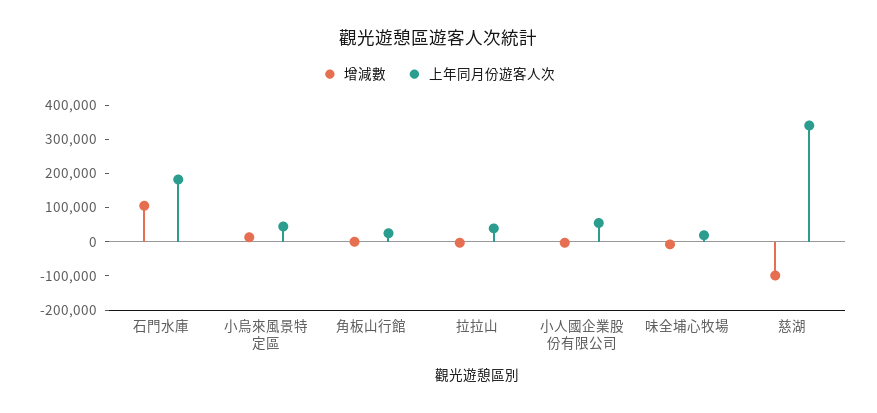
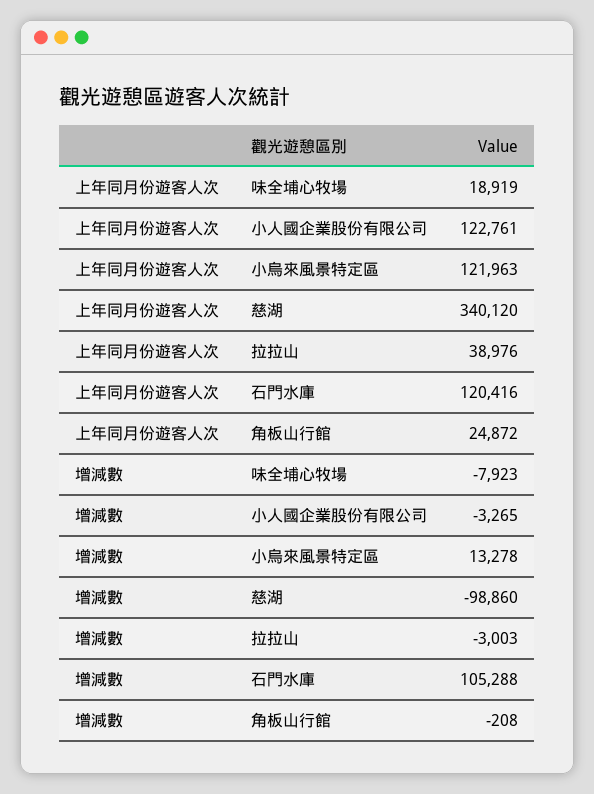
  {
    "增減數": {
      "石門水庫": 105288,
      "小烏來風景特定區": 13278,
      "角板山行館": -208,
      "拉拉山": -3003,
      "小人國企業股份有限公司": -3265,
      "味全埔心牧場": -7923,
      "慈湖": -98860
    },
    "上年同月份遊客人次": {
-     "石門水庫": 175000,
+     "石門水庫": 120416,
-     "小烏來風景特定區": 50000,
+     "小烏來風景特定區": 121963,
      "角板山行館": 24872,
      "拉拉山": 38976,
-     "小人國企業股份有限公司": 50000,
+     "小人國企業股份有限公司": 122761,
      "味全埔心牧場": 18919,
      "慈湖": 340120
    }
  }

